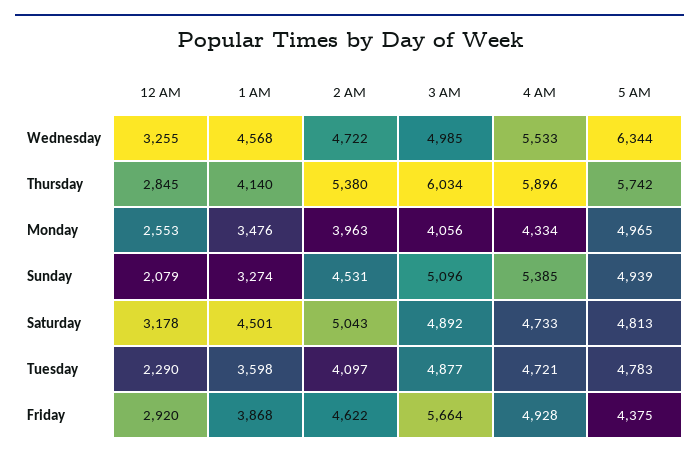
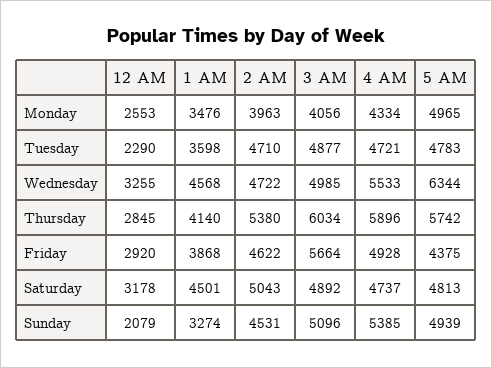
  {
    "12 AM": {
      "Wednesday": 3255,
      "Thursday": 2845,
      "Monday": 2553,
      "Sunday": 2079,
      "Saturday": 3178,
      "Tuesday": 2290,
      "Friday": 2920
    },
    "1 AM": {
      "Wednesday": 4568,
      "Thursday": 4140,
      "Monday": 3476,
      "Sunday": 3274,
      "Saturday": 4501,
      "Tuesday": 3598,
      "Friday": 3868
    },
    "2 AM": {
      "Wednesday": 4722,
      "Thursday": 5380,
      "Monday": 3963,
      "Sunday": 4531,
      "Saturday": 5043,
-     "Tuesday": 4097,
+     "Tuesday": 4710,
      "Friday": 4622
    },
    "3 AM": {
      "Wednesday": 4985,
      "Thursday": 6034,
      "Monday": 4056,
      "Sunday": 5096,
      "Saturday": 4892,
      "Tuesday": 4877,
      "Friday": 5664
    },
    "4 AM": {
      "Wednesday": 5533,
      "Thursday": 5896,
      "Monday": 4334,
      "Sunday": 5385,
-     "Saturday": 4733,
+     "Saturday": 4737,
      "Tuesday": 4721,
      "Friday": 4928
    },
    "5 AM": {
      "Wednesday": 6344,
      "Thursday": 5742,
      "Monday": 4965,
      "Sunday": 4939,
      "Saturday": 4813,
      "Tuesday": 4783,
      "Friday": 4375
    }
  }

